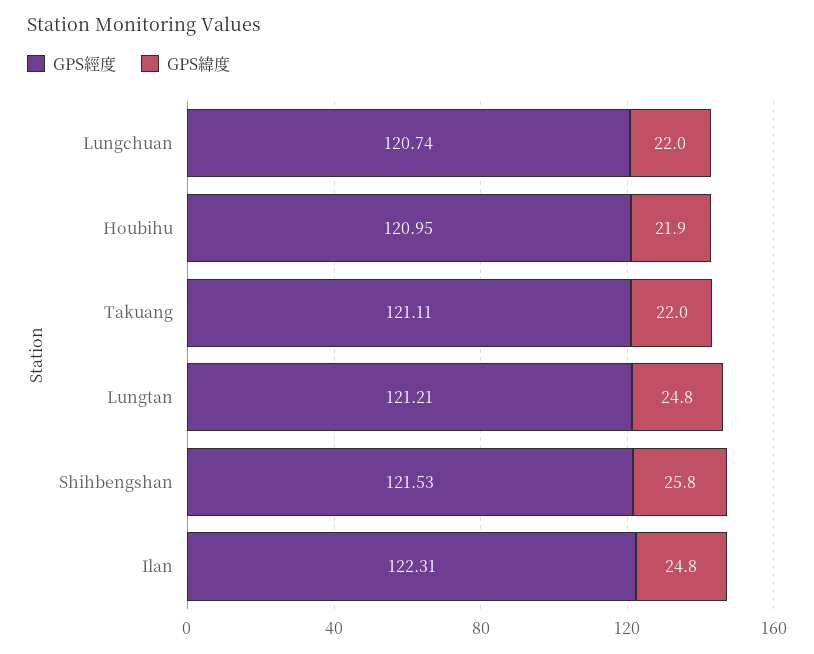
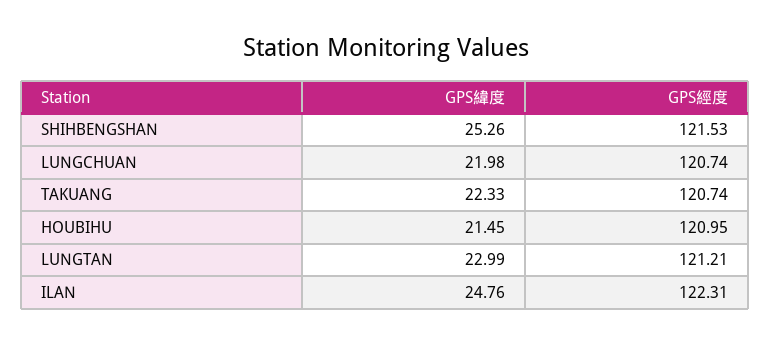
  {
    "GPS經度": {
      "Lungchuan": 120.74,
      "Houbihu": 120.95,
-     "Takuang": 121.11,
+     "Takuang": 120.74,
      "Lungtan": 121.21,
      "Shihbengshan": 121.53,
      "Ilan": 122.31
    },
    "GPS緯度": {
      "Lungchuan": 21.98,
-     "Houbihu": 21.9,
+     "Houbihu": 21.45,
-     "Takuang": 22,
+     "Takuang": 22.33,
-     "Lungtan": 24.8,
+     "Lungtan": 22.99,
-     "Shihbengshan": 25.8,
+     "Shihbengshan": 25.26,
      "Ilan": 24.76
    }
  }

